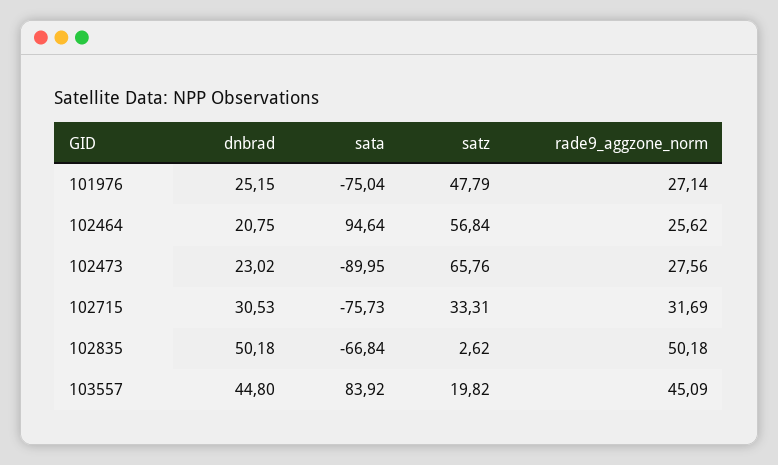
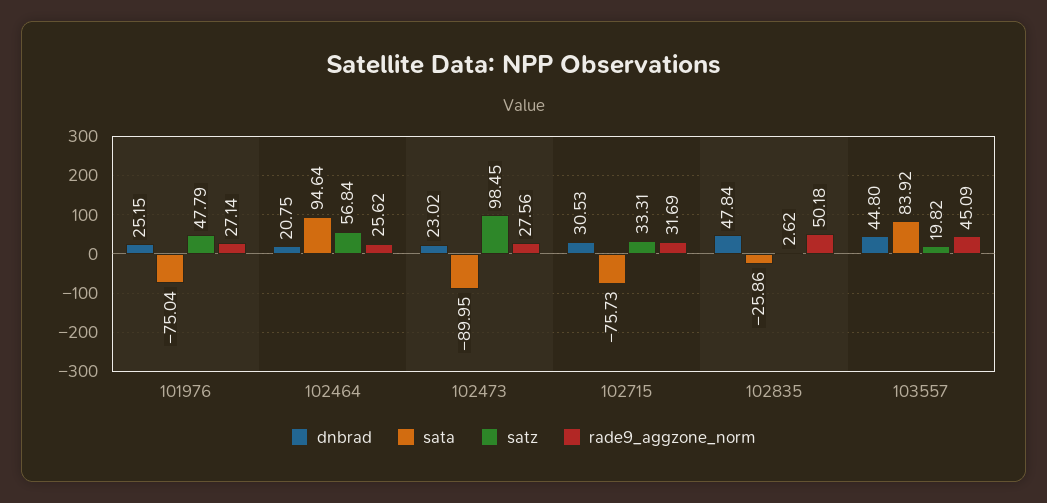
  {
    "dnbrad": {
      "101976": 25.15,
      "102464": 20.75,
      "102473": 23.02,
      "102715": 30.53,
-     "102835": 50.18,
+     "102835": 47.84,
      "103557": 44.8
    },
    "sata": {
      "101976": -75.04,
      "102464": 94.64,
      "102473": -89.95,
      "102715": -75.73,
-     "102835": -66.84,
+     "102835": -25.86,
      "103557": 83.92
    },
    "satz": {
      "101976": 47.79,
      "102464": 56.84,
-     "102473": 65.76,
+     "102473": 98.45,
      "102715": 33.31,
      "102835": 2.62,
      "103557": 19.82
    },
    "rade9_aggzone_norm": {
      "101976": 27.14,
      "102464": 25.62,
      "102473": 27.56,
      "102715": 31.69,
      "102835": 50.18,
      "103557": 45.09
    }
  }

